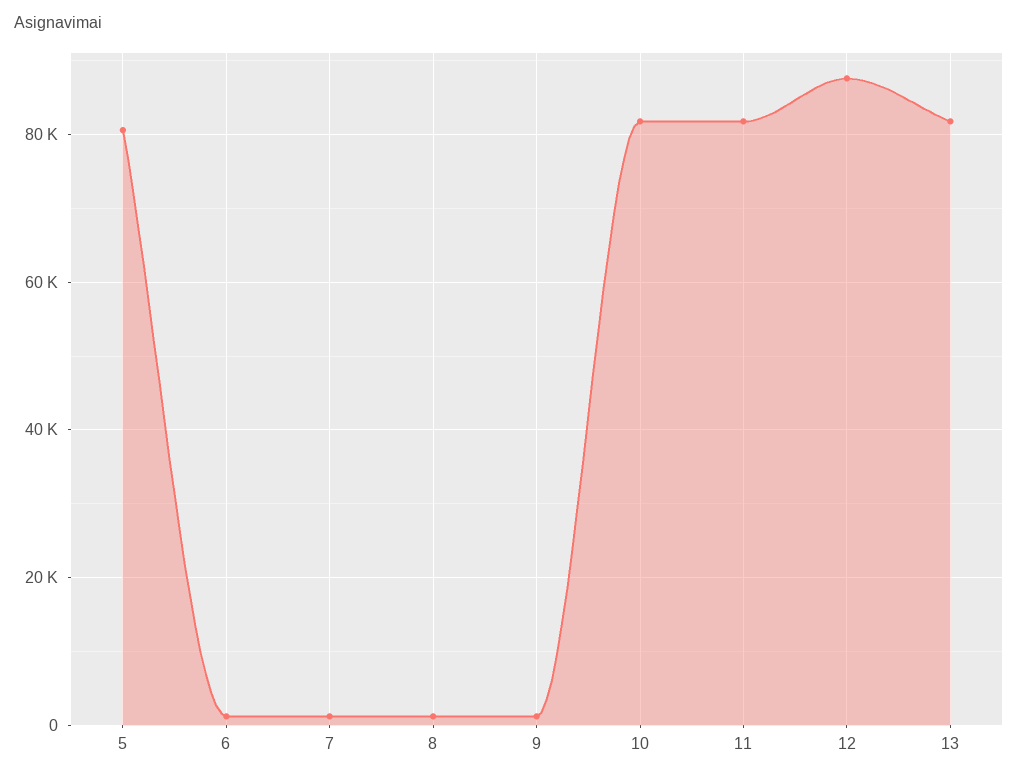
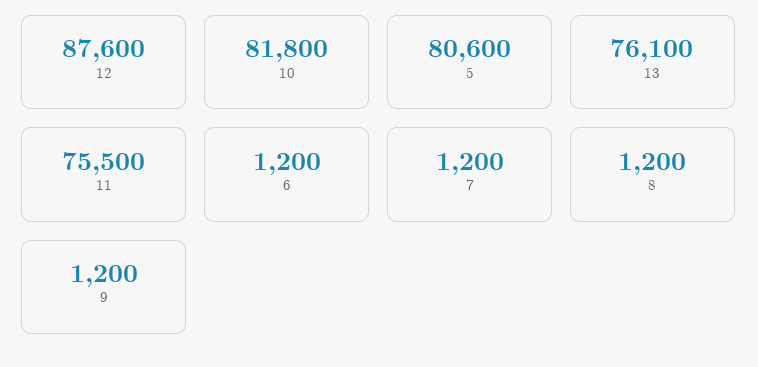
  {
    "5": 80600,
    "6": 1200,
    "7": 1200,
    "8": 1200,
    "9": 1200,
    "10": 81800,
-   "11": 82000,
+   "11": 75500,
    "12": 87600,
-   "13": 82000
+   "13": 76100
  }

